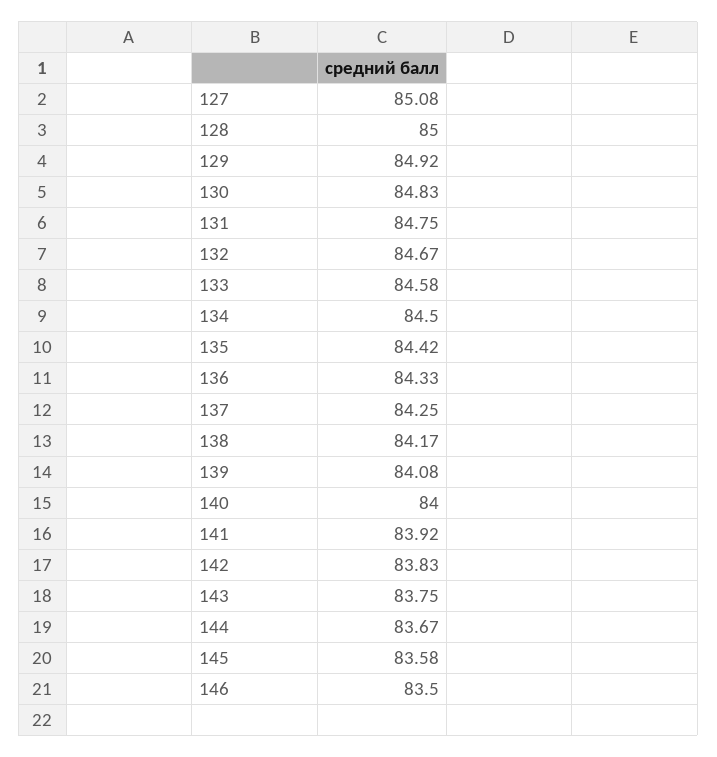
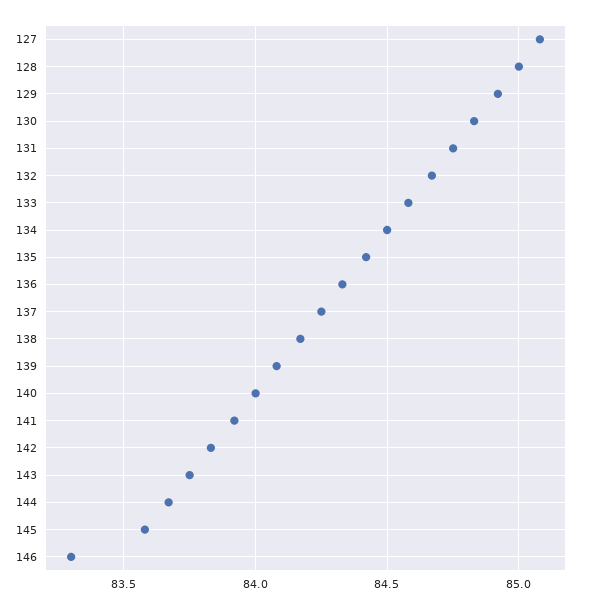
  {
    "127": 85.08,
    "128": 85,
    "129": 84.92,
    "130": 84.83,
    "131": 84.75,
    "132": 84.67,
    "133": 84.58,
    "134": 84.5,
    "135": 84.42,
    "136": 84.33,
    "137": 84.25,
    "138": 84.17,
    "139": 84.08,
    "140": 84,
    "141": 83.92,
    "142": 83.83,
    "143": 83.75,
    "144": 83.67,
    "145": 83.58,
-   "146": 83.5
+   "146": 83.3
  }

